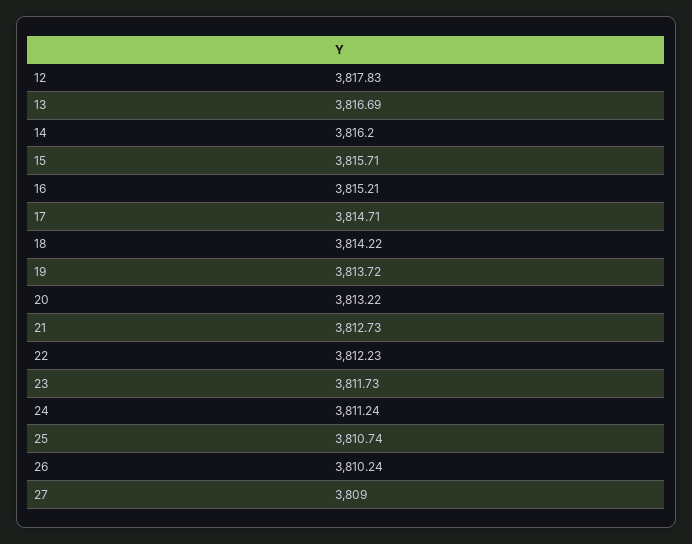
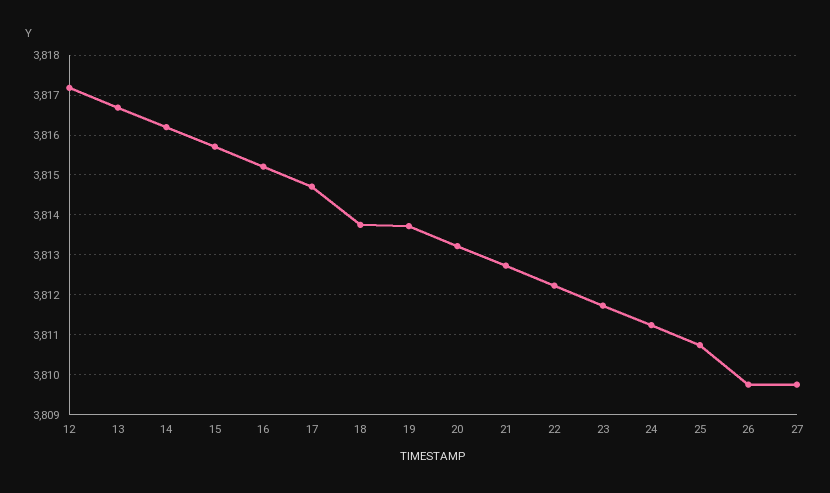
  {
-   "12": 3817.83,
+   "12": 3817.2,
    "13": 3816.69,
    "14": 3816.2,
    "15": 3815.71,
    "16": 3815.21,
    "17": 3814.71,
-   "18": 3814.22,
+   "18": 3813.8,
    "19": 3813.72,
    "20": 3813.22,
    "21": 3812.73,
    "22": 3812.23,
    "23": 3811.73,
    "24": 3811.24,
    "25": 3810.74,
-   "26": 3810.24,
+   "26": 3809.8,
-   "27": 3809
+   "27": 3809.8
  }

